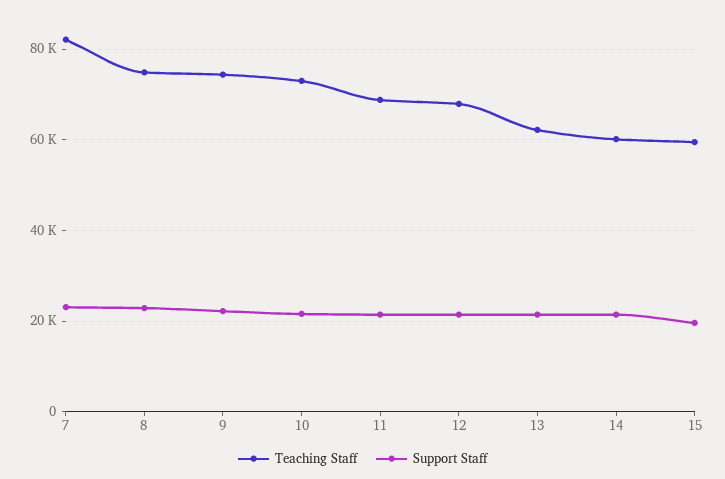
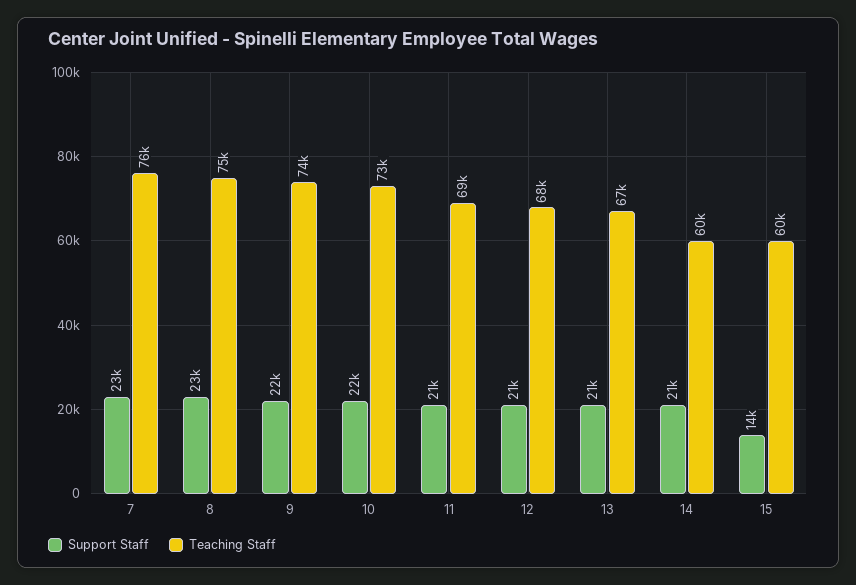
  {
    "Teaching Staff": {
-     "7": 82000,
+     "7": 76000,
      "8": 75000,
      "9": 74000,
      "10": 73000,
      "11": 69000,
      "12": 68000,
-     "13": 62000,
+     "13": 67000,
      "14": 60000,
      "15": 60000
    },
    "Support Staff": {
      "7": 23000,
      "8": 23000,
      "9": 22000,
      "10": 22000,
      "11": 21000,
      "12": 21000,
      "13": 21000,
      "14": 21000,
-     "15": 20000
+     "15": 14000
    }
  }

